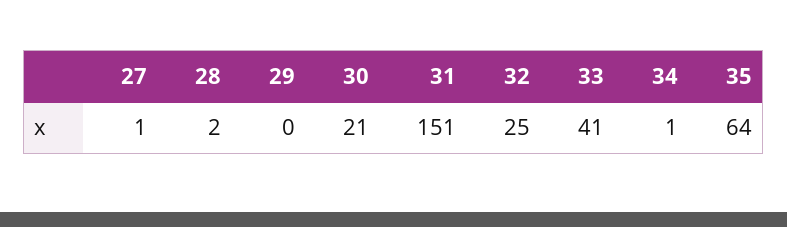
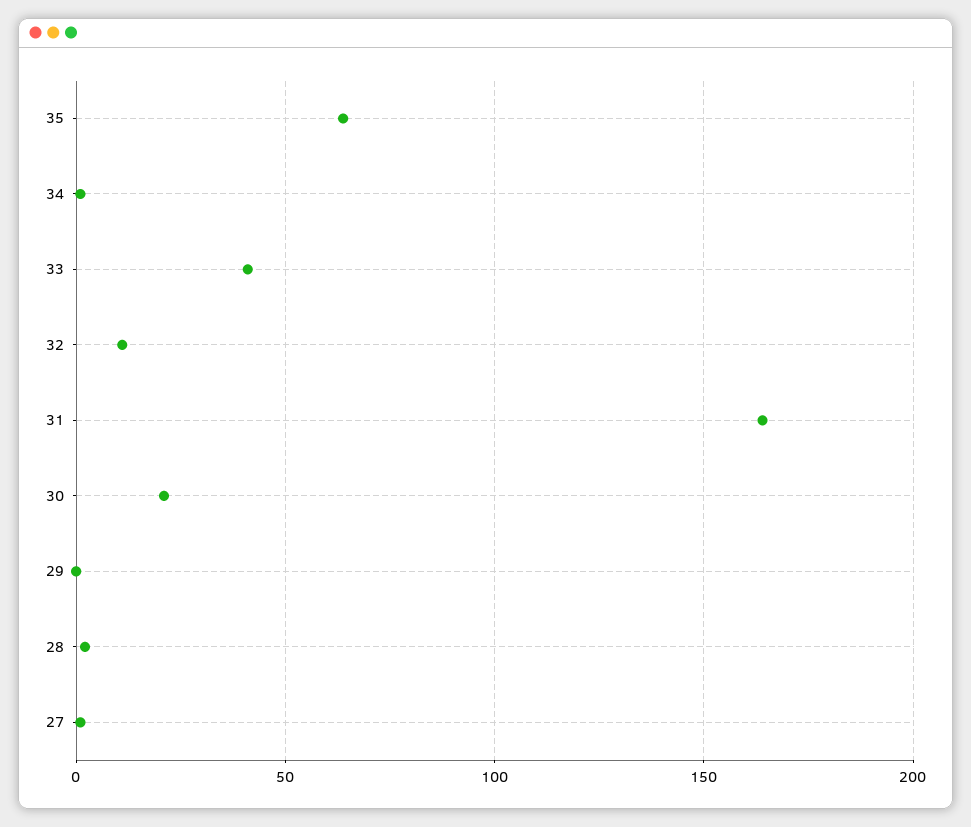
  {
    "27": 1,
    "28": 2,
    "29": 0,
    "30": 21,
-   "31": 151,
+   "31": 165,
-   "32": 25,
+   "32": 10,
    "33": 41,
    "34": 1,
    "35": 64
  }

